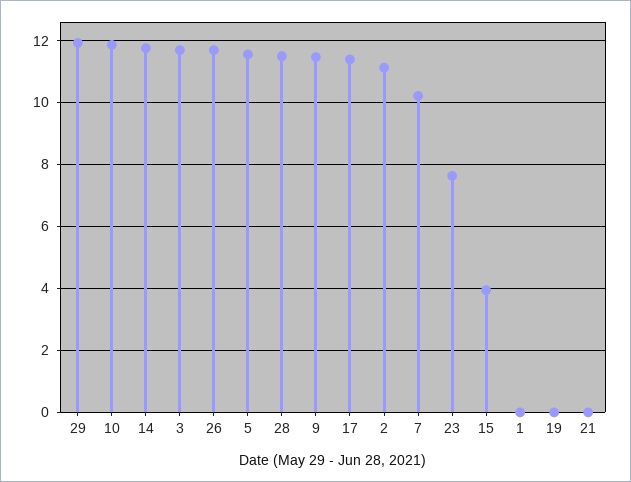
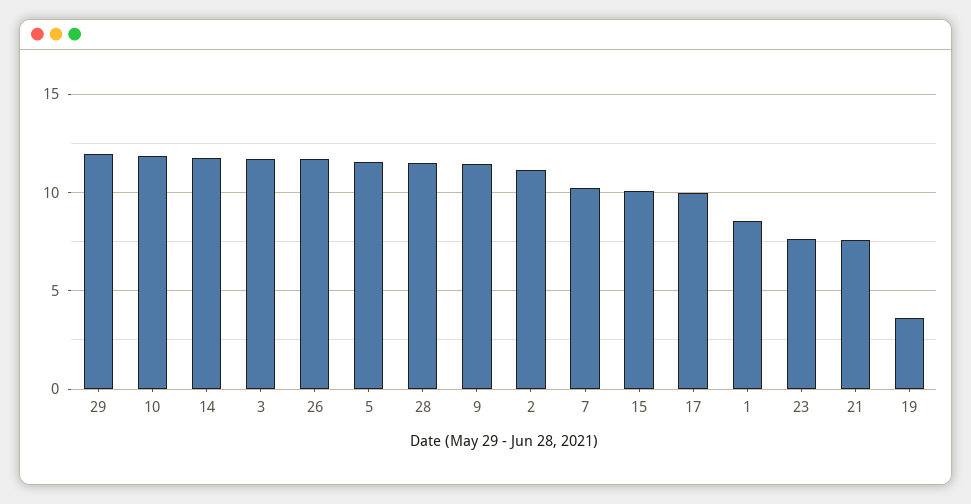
  {
    "29": 12,
    "10": 11.8,
    "14": 11.8,
    "3": 11.8,
    "26": 11.8,
    "5": 11.6,
    "28": 11.6,
    "9": 11.4,
-   "17": 11.4,
+   "17": 10,
    "2": 11.2,
    "7": 10.2,
    "23": 7.6,
-   "15": 4,
+   "15": 10,
-   "1": 0,
+   "1": 8.5,
-   "19": 0,
+   "19": 3.5,
-   "21": 0
+   "21": 7.5
  }

